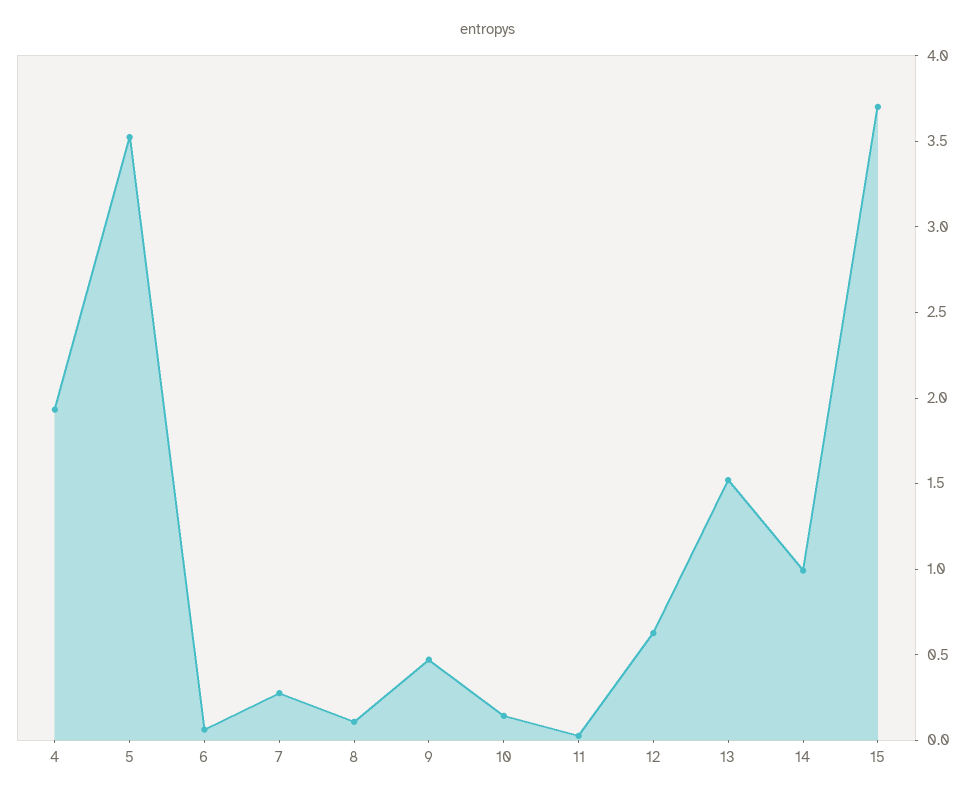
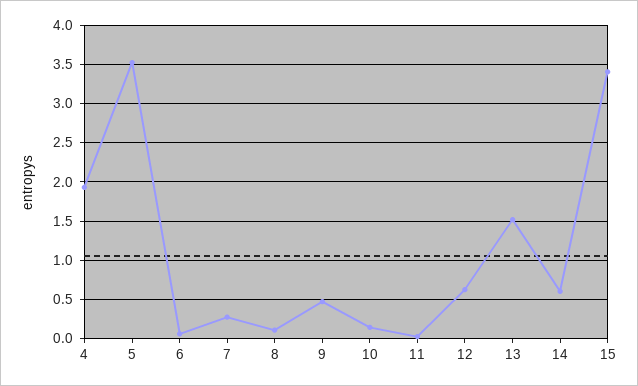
  {
    "4": 1.9,
    "5": 3.5,
    "6": 0.1,
    "7": 0.3,
    "8": 0.1,
    "9": 0.5,
    "10": 0.1,
    "11": 0,
    "12": 0.6,
    "13": 1.5,
-   "14": 1,
+   "14": 0.6,
-   "15": 3.7
+   "15": 3.4
  }

